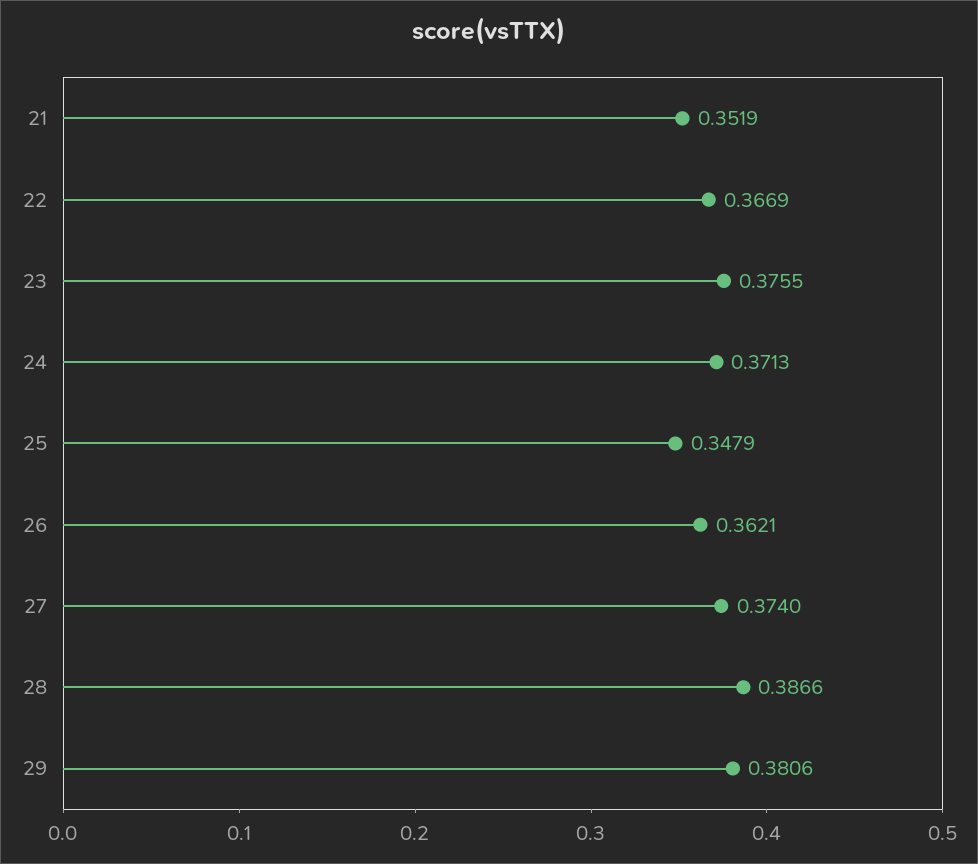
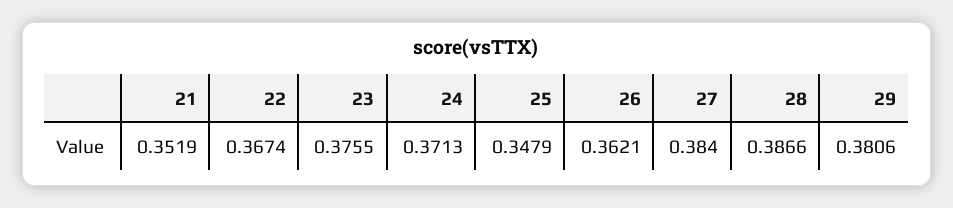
  {
    "21": 0.3519,
-   "22": 0.3669,
+   "22": 0.3674,
    "23": 0.3755,
    "24": 0.3713,
    "25": 0.3479,
    "26": 0.3621,
-   "27": 0.374,
+   "27": 0.384,
    "28": 0.3866,
    "29": 0.3806
  }

